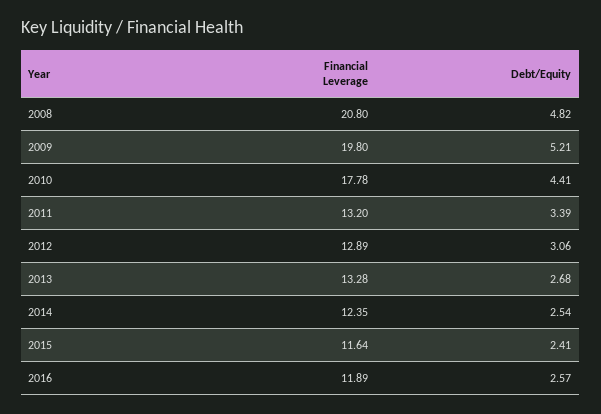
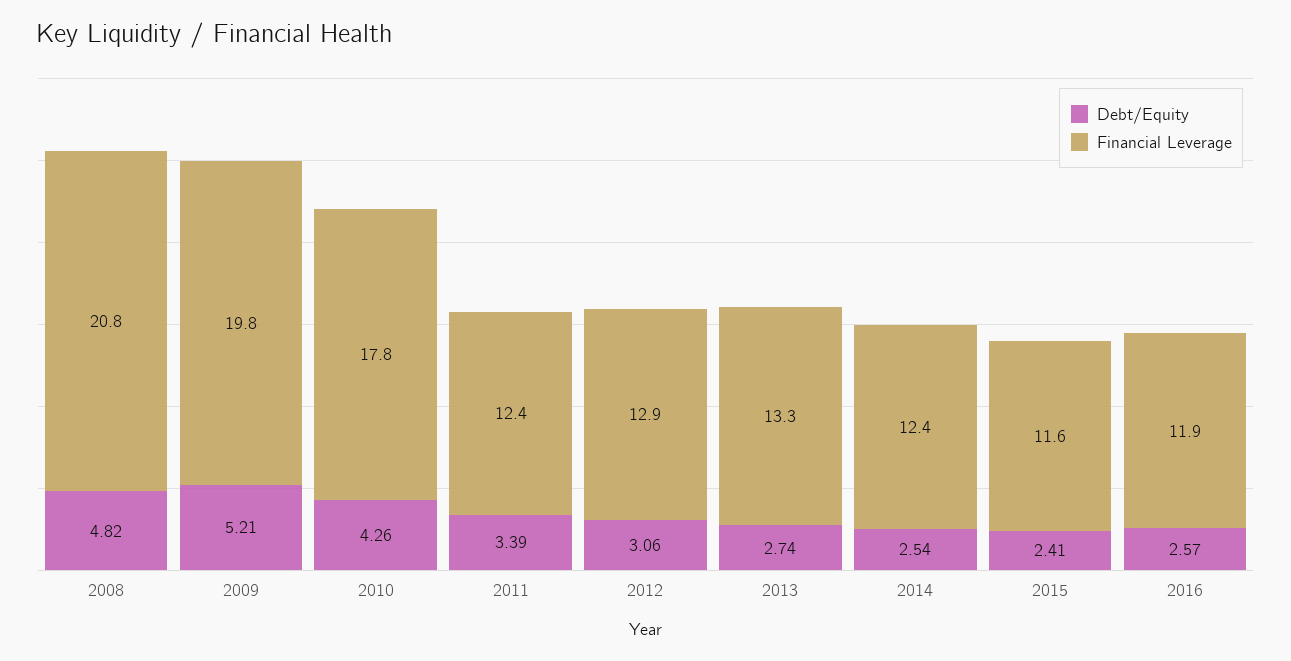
  {
    "Financial Leverage": {
      "2008": 20.8,
      "2009": 19.8,
      "2010": 17.78,
-     "2011": 13.2,
+     "2011": 12.4,
      "2012": 12.89,
      "2013": 13.28,
      "2014": 12.35,
      "2015": 11.64,
      "2016": 11.89
    },
    "Debt/Equity": {
      "2008": 4.82,
      "2009": 5.21,
-     "2010": 4.41,
+     "2010": 4.26,
      "2011": 3.39,
      "2012": 3.06,
-     "2013": 2.68,
+     "2013": 2.74,
      "2014": 2.54,
      "2015": 2.41,
      "2016": 2.57
    }
  }

